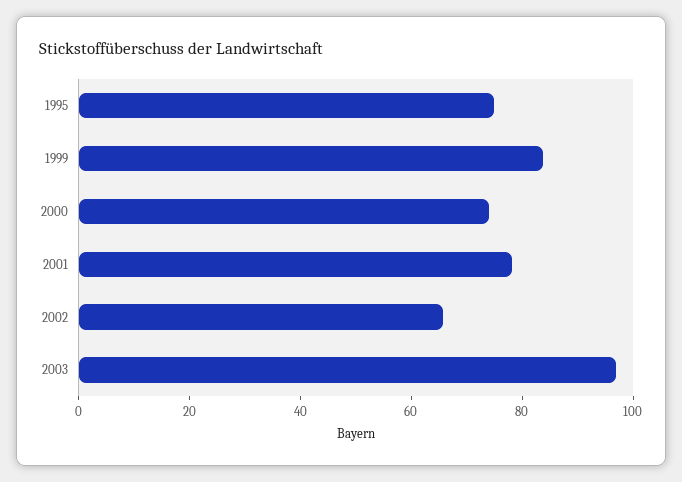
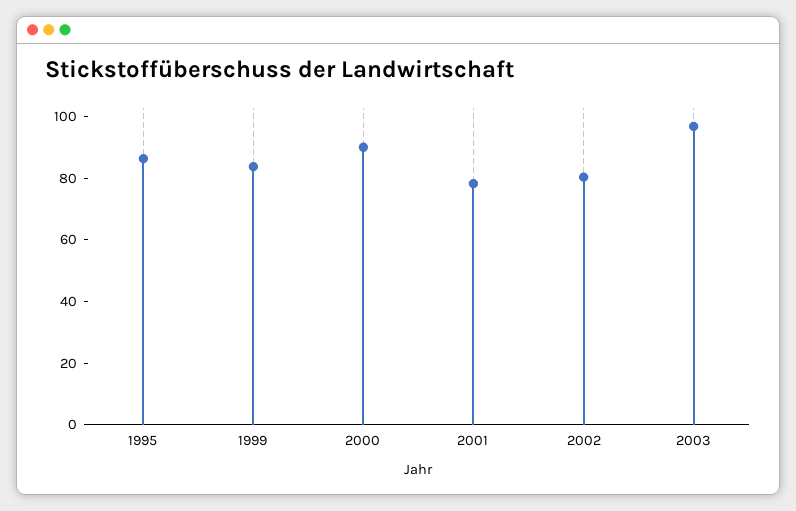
  {
-   "1995": 75,
+   "1995": 85,
    "1999": 85,
-   "2000": 75,
+   "2000": 90,
    "2001": 80,
-   "2002": 65,
+   "2002": 80,
    "2003": 95
  }

